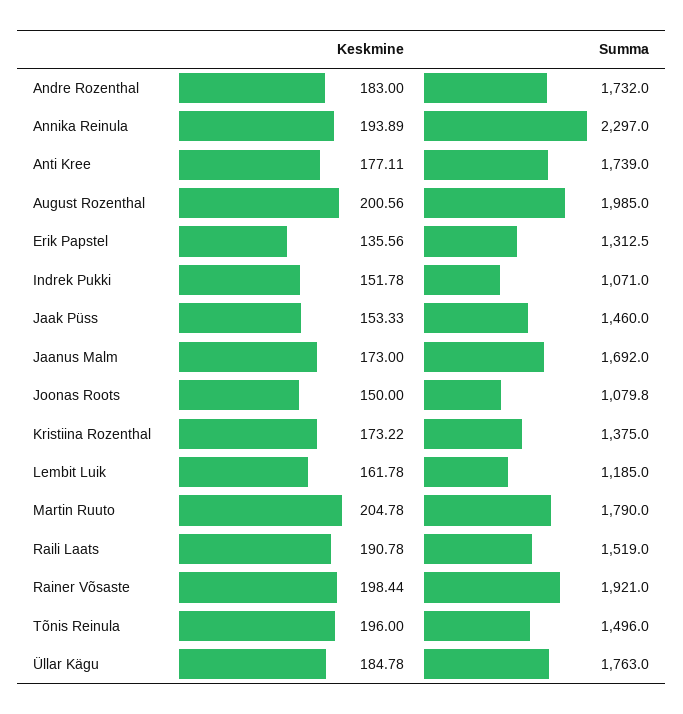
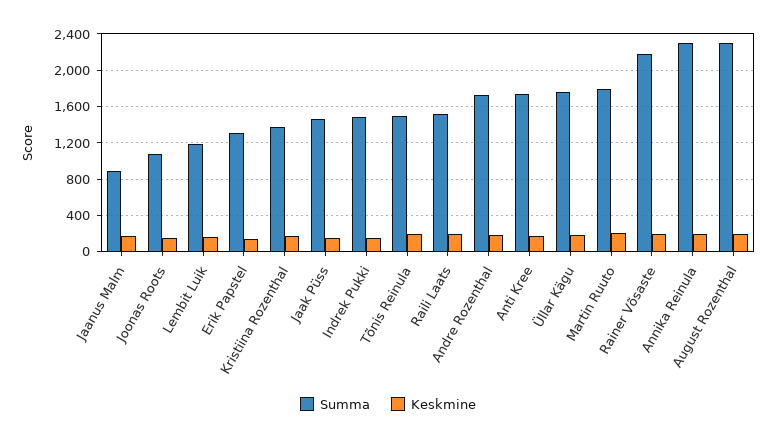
  {
    "Keskmine": {
      "Andre Rozenthal": 183,
      "Annika Reinula": 193.89,
      "Anti Kree": 177.11,
      "August Rozenthal": 200.56,
      "Erik Papstel": 135.56,
      "Indrek Pukki": 151.78,
      "Jaak Püss": 153.33,
      "Jaanus Malm": 173,
      "Joonas Roots": 150,
      "Kristiina Rozenthal": 173.22,
      "Lembit Luik": 161.78,
      "Martin Ruuto": 204.78,
      "Raili Laats": 190.78,
      "Rainer Võsaste": 198.44,
      "Tõnis Reinula": 196,
      "Üllar Kägu": 184.78
    },
    "Summa": {
      "Andre Rozenthal": 1732,
      "Annika Reinula": 2297,
      "Anti Kree": 1739,
-     "August Rozenthal": 1985,
+     "August Rozenthal": 2300,
      "Erik Papstel": 1312.5,
-     "Indrek Pukki": 1071,
+     "Indrek Pukki": 1500,
      "Jaak Püss": 1460,
-     "Jaanus Malm": 1692,
+     "Jaanus Malm": 900,
      "Joonas Roots": 1079.8,
      "Kristiina Rozenthal": 1375,
      "Lembit Luik": 1185,
      "Martin Ruuto": 1790,
      "Raili Laats": 1519,
-     "Rainer Võsaste": 1921,
+     "Rainer Võsaste": 2200,
      "Tõnis Reinula": 1496,
      "Üllar Kägu": 1763
    }
  }

